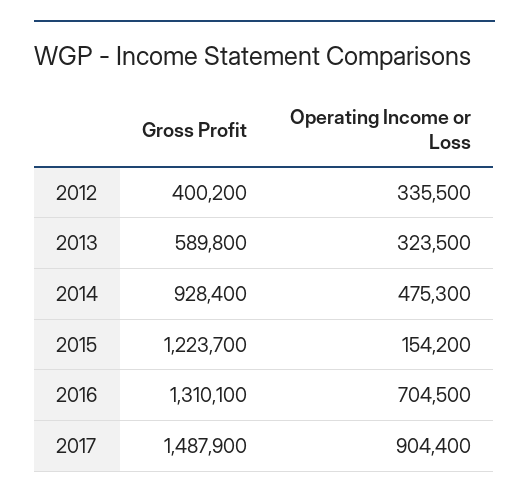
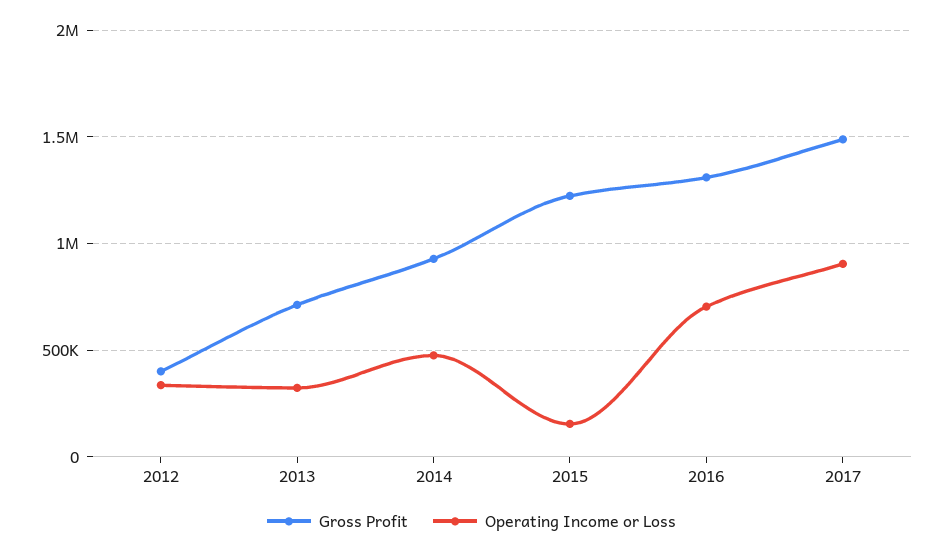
  {
    "Gross Profit": {
      "2012": 400200,
-     "2013": 589800,
+     "2013": 700000,
      "2014": 928400,
      "2015": 1223700,
      "2016": 1310100,
      "2017": 1487900
    },
    "Operating Income or Loss": {
      "2012": 335500,
      "2013": 323500,
      "2014": 475300,
      "2015": 154200,
      "2016": 704500,
      "2017": 904400
    }
  }

